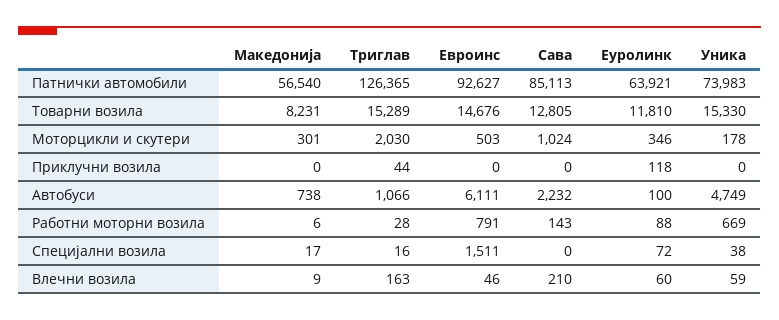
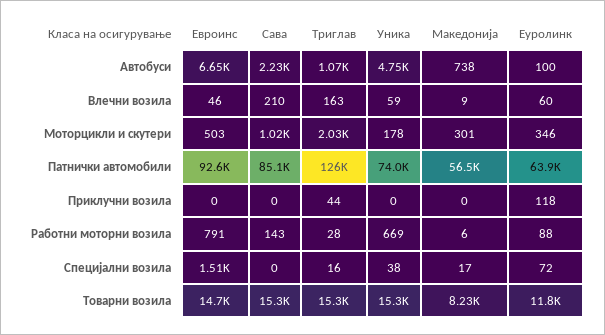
  {
    "Македонија": {
      "Патнички автомобили": 56540,
      "Товарни возила": 8231,
      "Моторцикли и скутери": 301,
      "Приклучни возила": 0,
      "Автобуси": 738,
      "Работни моторни возила": 6,
      "Специјални возила": 17,
      "Влечни возила": 9
    },
    "Триглав": {
      "Патнички автомобили": 126365,
      "Товарни возила": 15289,
      "Моторцикли и скутери": 2030,
      "Приклучни возила": 44,
      "Автобуси": 1066,
      "Работни моторни возила": 28,
      "Специјални возила": 16,
      "Влечни возила": 163
    },
    "Евроинс": {
      "Патнички автомобили": 92627,
      "Товарни возила": 14676,
      "Моторцикли и скутери": 503,
      "Приклучни возила": 0,
-     "Автобуси": 6111,
+     "Автобуси": 6650,
      "Работни моторни возила": 791,
      "Специјални возила": 1511,
      "Влечни возила": 46
    },
    "Сава": {
      "Патнички автомобили": 85113,
-     "Товарни возила": 12805,
+     "Товарни возила": 15300,
      "Моторцикли и скутери": 1024,
      "Приклучни возила": 0,
      "Автобуси": 2232,
      "Работни моторни возила": 143,
      "Специјални возила": 0,
      "Влечни возила": 210
    },
    "Еуролинк": {
      "Патнички автомобили": 63921,
      "Товарни возила": 11810,
      "Моторцикли и скутери": 346,
      "Приклучни возила": 118,
      "Автобуси": 100,
      "Работни моторни возила": 88,
      "Специјални возила": 72,
      "Влечни возила": 60
    },
    "Уника": {
      "Патнички автомобили": 73983,
      "Товарни возила": 15330,
      "Моторцикли и скутери": 178,
      "Приклучни возила": 0,
      "Автобуси": 4749,
      "Работни моторни возила": 669,
      "Специјални возила": 38,
      "Влечни возила": 59
    }
  }

